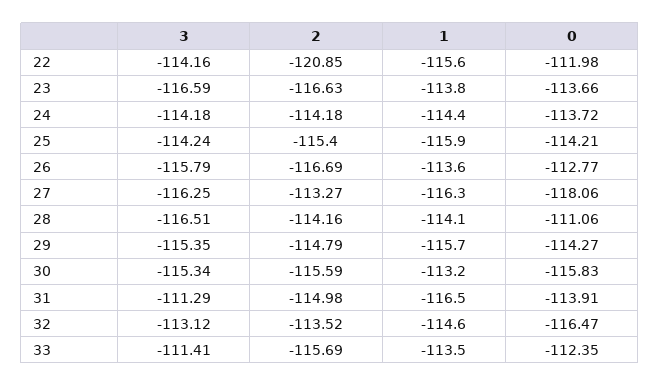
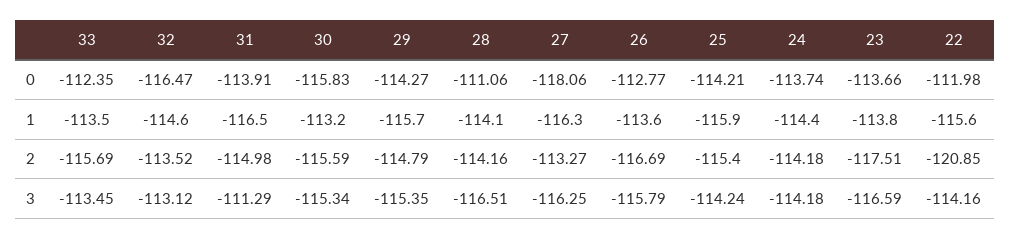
  {
    "3": {
      "22": -114.16,
      "23": -116.59,
      "24": -114.18,
      "25": -114.24,
      "26": -115.79,
      "27": -116.25,
      "28": -116.51,
      "29": -115.35,
      "30": -115.34,
      "31": -111.29,
      "32": -113.12,
-     "33": -111.41
+     "33": -113.45
    },
    "2": {
      "22": -120.85,
-     "23": -116.63,
+     "23": -117.51,
      "24": -114.18,
      "25": -115.4,
      "26": -116.69,
      "27": -113.27,
      "28": -114.16,
      "29": -114.79,
      "30": -115.59,
      "31": -114.98,
      "32": -113.52,
      "33": -115.69
    },
    "1": {
      "22": -115.6,
      "23": -113.8,
      "24": -114.4,
      "25": -115.9,
      "26": -113.6,
      "27": -116.3,
      "28": -114.1,
      "29": -115.7,
      "30": -113.2,
      "31": -116.5,
      "32": -114.6,
      "33": -113.5
    },
    "0": {
      "22": -111.98,
      "23": -113.66,
-     "24": -113.72,
+     "24": -113.74,
      "25": -114.21,
      "26": -112.77,
      "27": -118.06,
      "28": -111.06,
      "29": -114.27,
      "30": -115.83,
      "31": -113.91,
      "32": -116.47,
      "33": -112.35
    }
  }

